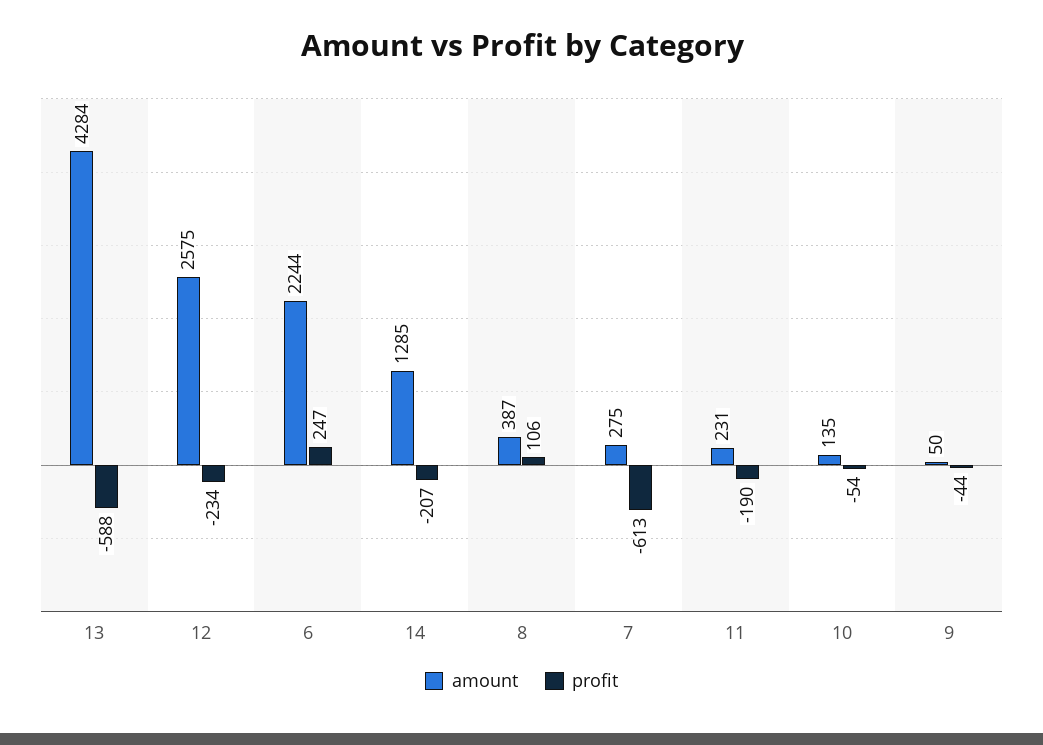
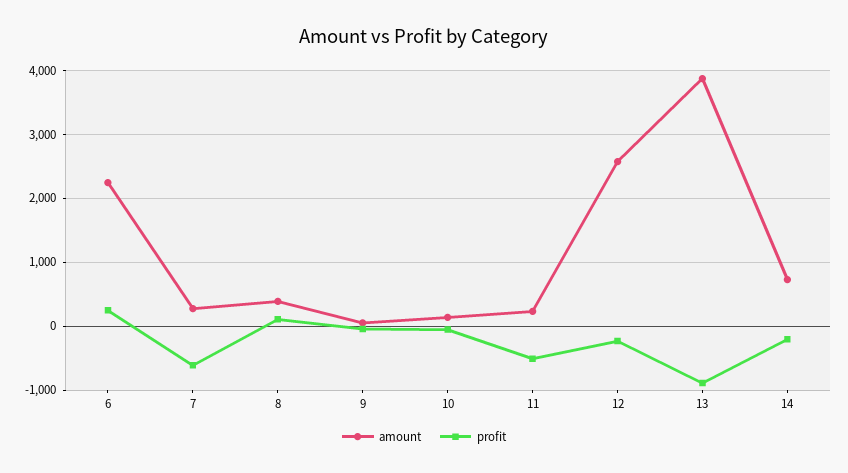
  {
    "amount": {
-     "13": 4284,
+     "13": 3900,
      "12": 2575,
      "6": 2244,
-     "14": 1285,
+     "14": 700,
      "8": 387,
      "7": 275,
      "11": 231,
      "10": 135,
      "9": 50
    },
    "profit": {
-     "13": -588,
+     "13": -900,
      "12": -234,
      "6": 247,
      "14": -207,
      "8": 106,
      "7": -613,
-     "11": -190,
+     "11": -500,
      "10": -54,
      "9": -44
    }
  }

